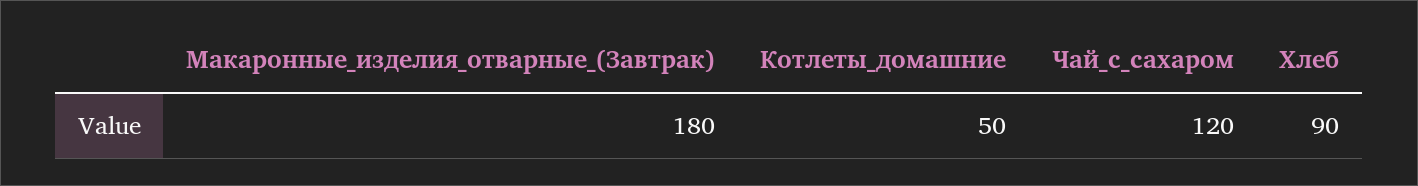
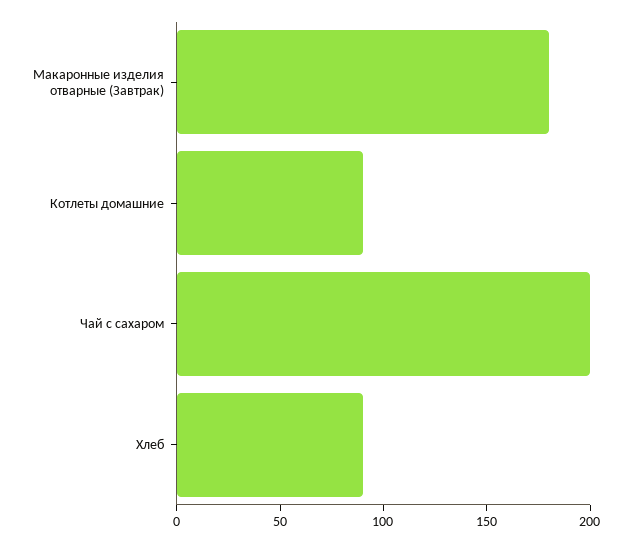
  {
    "Макаронные_изделия_отварные_(Завтрак)": 180,
-   "Котлеты_домашние": 50,
+   "Котлеты_домашние": 90,
-   "Чай_с_сахаром": 120,
+   "Чай_с_сахаром": 200,
    "Хлеб": 90
  }

